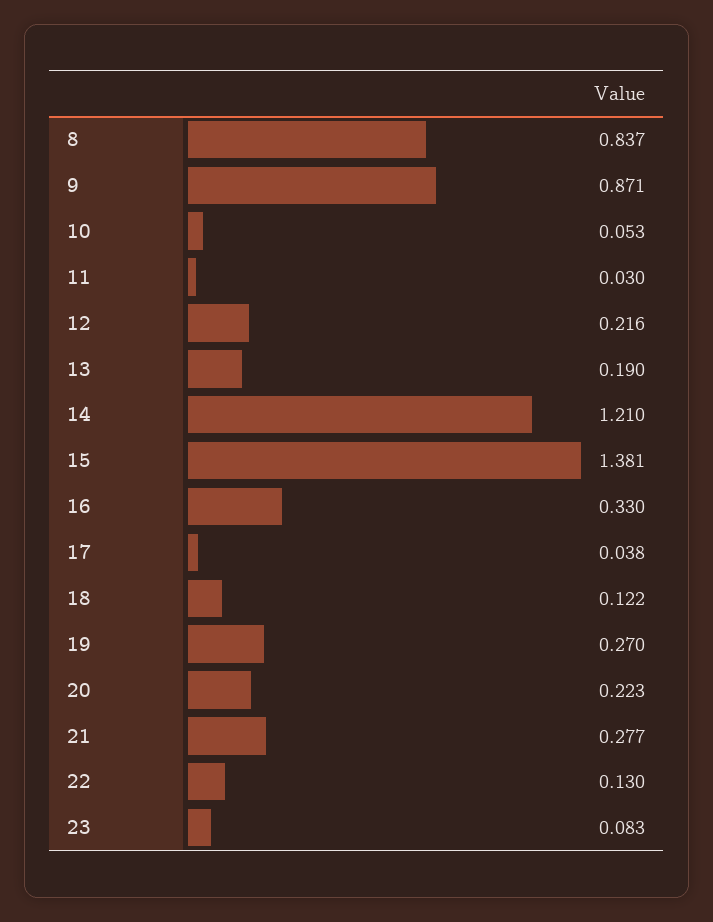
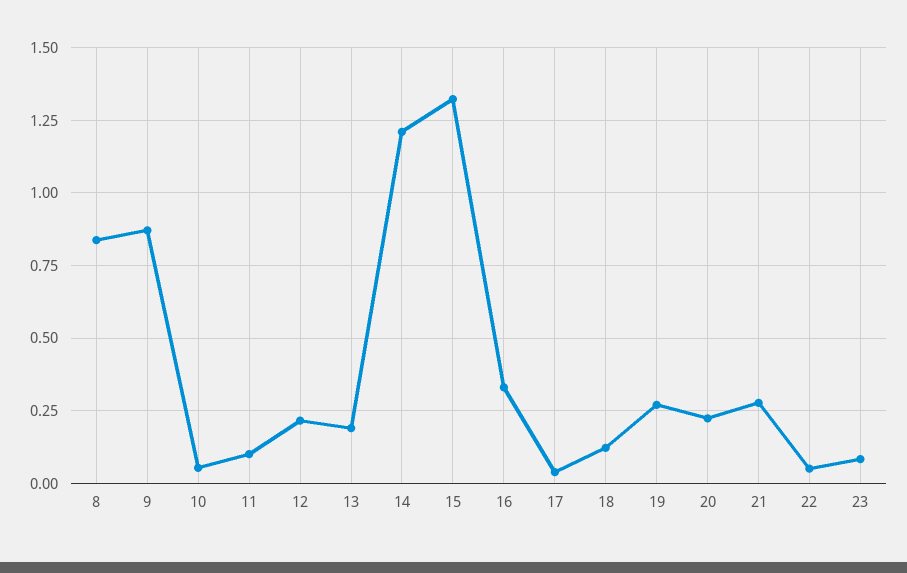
  {
    "8": 0.837,
    "9": 0.871,
    "10": 0.053,
-   "11": 0.03,
+   "11": 0.1,
    "12": 0.216,
    "13": 0.19,
    "14": 1.21,
-   "15": 1.381,
+   "15": 1.325,
    "16": 0.33,
    "17": 0.038,
    "18": 0.122,
    "19": 0.27,
    "20": 0.223,
    "21": 0.277,
-   "22": 0.13,
+   "22": 0.05,
    "23": 0.083
  }

